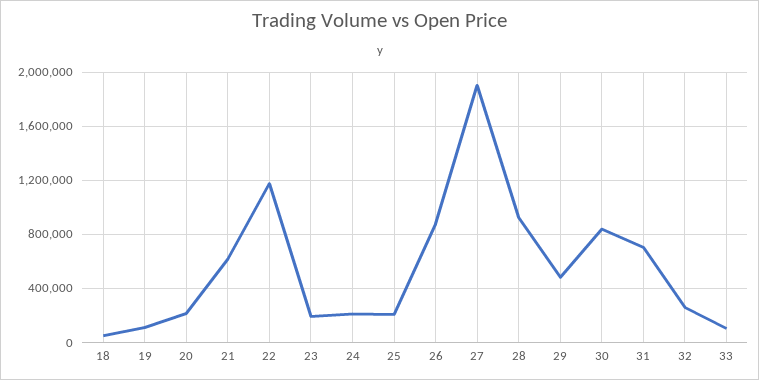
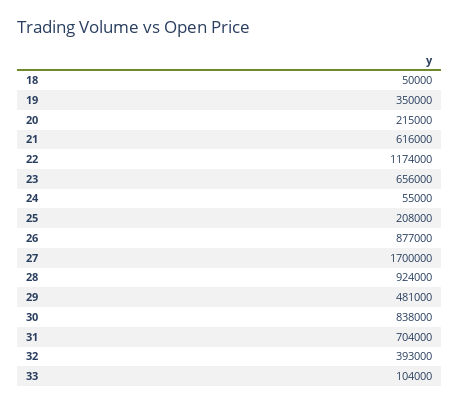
  {
    "18": 50000,
-   "19": 100000,
+   "19": 350000,
    "20": 215000,
    "21": 616000,
    "22": 1174000,
-   "23": 200000,
+   "23": 656000,
-   "24": 200000,
+   "24": 55000,
    "25": 208000,
    "26": 877000,
-   "27": 1900000,
+   "27": 1700000,
    "28": 924000,
    "29": 481000,
    "30": 838000,
    "31": 704000,
-   "32": 250000,
+   "32": 393000,
    "33": 104000
  }

